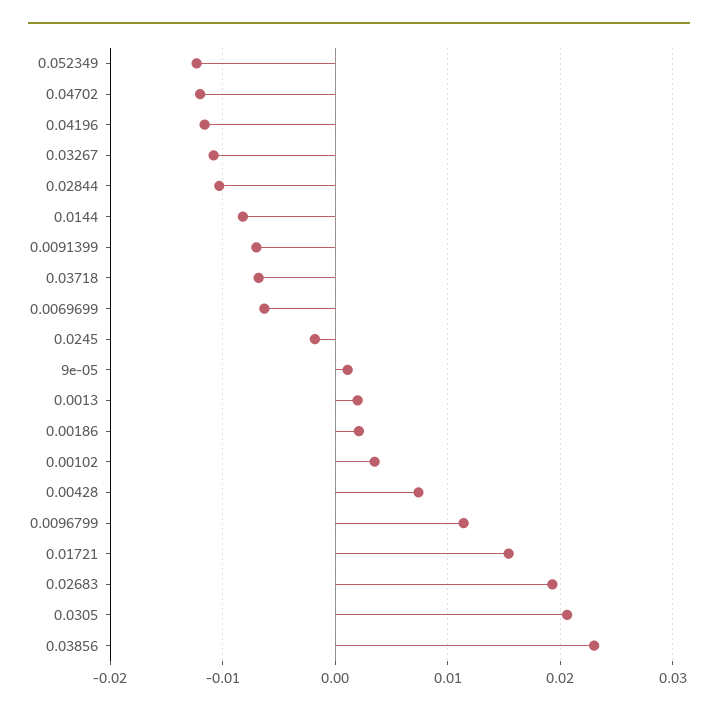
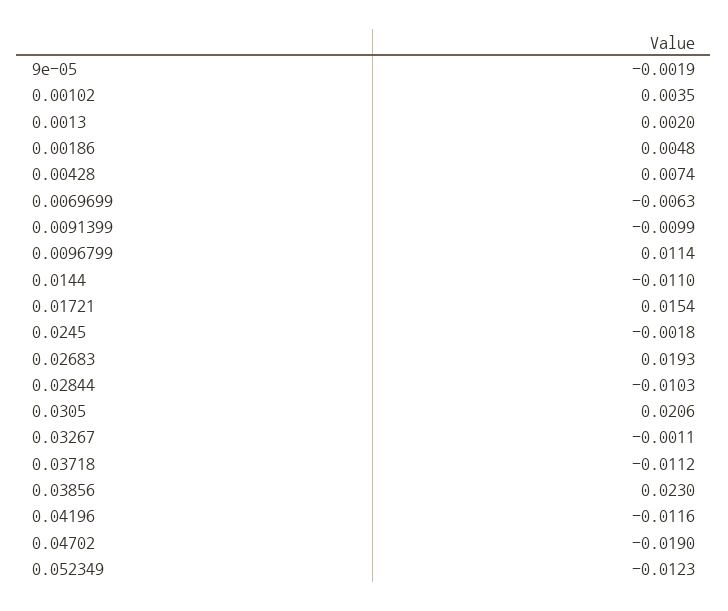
  {
    "0.052349": -0.0123,
-   "0.04702": -0.012,
+   "0.04702": -0.019,
    "0.04196": -0.0116,
-   "0.03267": -0.011,
+   "0.03267": -0.0011,
    "0.02844": -0.0103,
-   "0.0144": -0.008,
+   "0.0144": -0.011,
-   "0.0091399": -0.007,
+   "0.0091399": -0.0099,
-   "0.03718": -0.007,
+   "0.03718": -0.0112,
    "0.0069699": -0.0063,
    "0.0245": -0.0018,
-   "9e-05": 0.001,
+   "9e-05": -0.0019,
    "0.0013": 0.002,
-   "0.00186": 0.002,
+   "0.00186": 0.0048,
    "0.00102": 0.0035,
    "0.00428": 0.0074,
    "0.0096799": 0.0114,
    "0.01721": 0.0154,
    "0.02683": 0.0193,
    "0.0305": 0.0206,
    "0.03856": 0.023
  }

